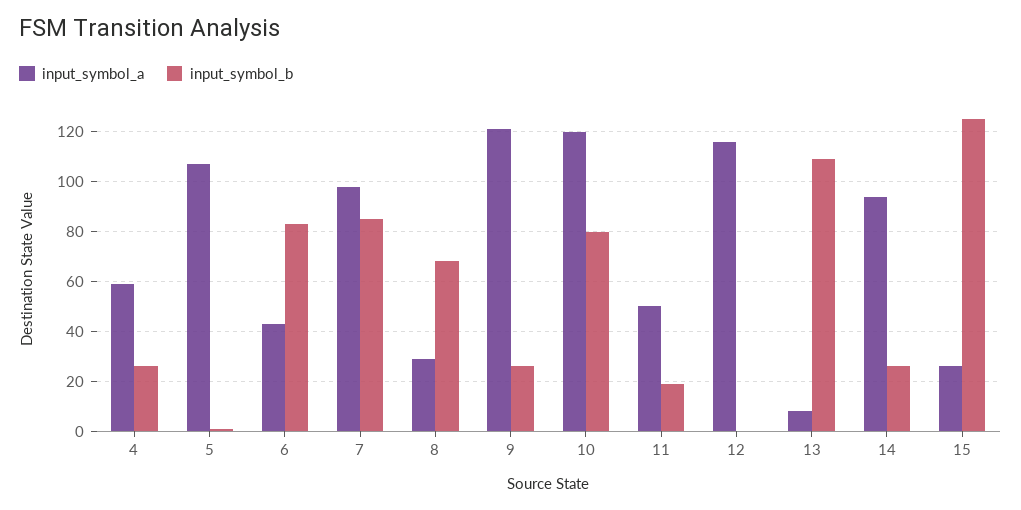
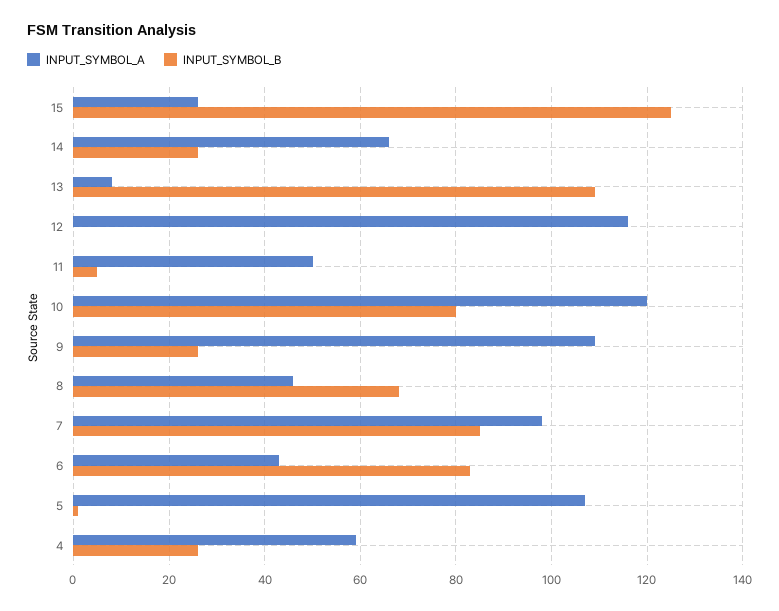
  {
    "input_symbol_a": {
      "4": 60,
      "5": 105,
      "6": 45,
      "7": 100,
-     "8": 30,
+     "8": 45,
-     "9": 120,
+     "9": 110,
      "10": 120,
      "11": 50,
      "12": 115,
      "13": 10,
-     "14": 95,
+     "14": 65,
      "15": 25
    },
    "input_symbol_b": {
      "4": 25,
      "5": 0,
      "6": 85,
      "7": 85,
      "8": 70,
      "9": 25,
      "10": 80,
-     "11": 20,
+     "11": 5,
      "12": 0,
      "13": 110,
      "14": 25,
      "15": 125
    }
  }

